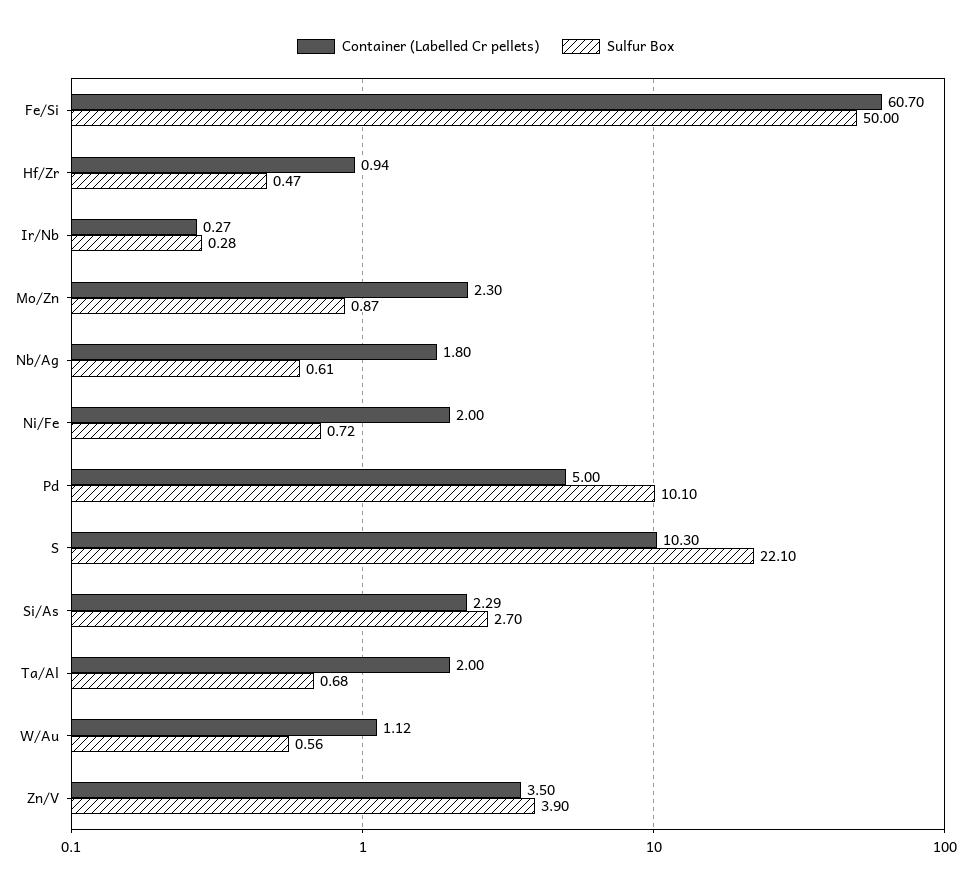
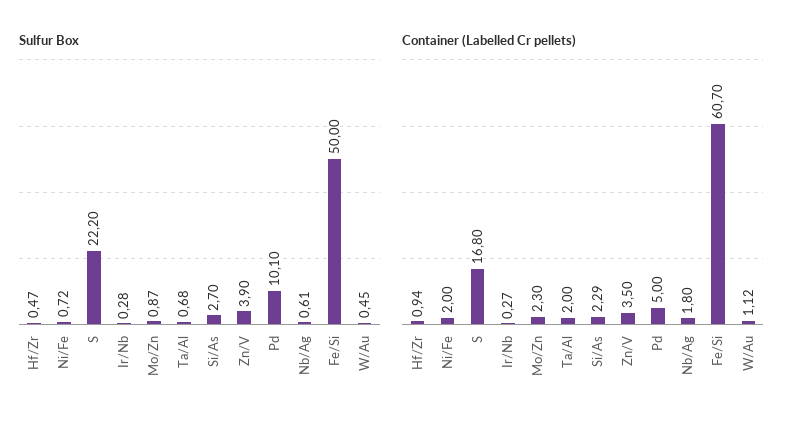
  {
    "Container (Labelled Cr pellets)": {
      "Fe/Si": 60.7,
      "Hf/Zr": 0.94,
      "Ir/Nb": 0.27,
      "Mo/Zn": 2.3,
      "Nb/Ag": 1.8,
      "Ni/Fe": 2,
      "Pd": 5,
-     "S": 10.3,
+     "S": 16.8,
      "Si/As": 2.29,
      "Ta/Al": 2,
      "W/Au": 1.12,
      "Zn/V": 3.5
    },
    "Sulfur Box": {
      "Fe/Si": 50,
      "Hf/Zr": 0.47,
      "Ir/Nb": 0.28,
      "Mo/Zn": 0.87,
      "Nb/Ag": 0.61,
      "Ni/Fe": 0.72,
      "Pd": 10.1,
-     "S": 22.1,
+     "S": 22.2,
      "Si/As": 2.7,
      "Ta/Al": 0.68,
-     "W/Au": 0.56,
+     "W/Au": 0.45,
      "Zn/V": 3.9
    }
  }

